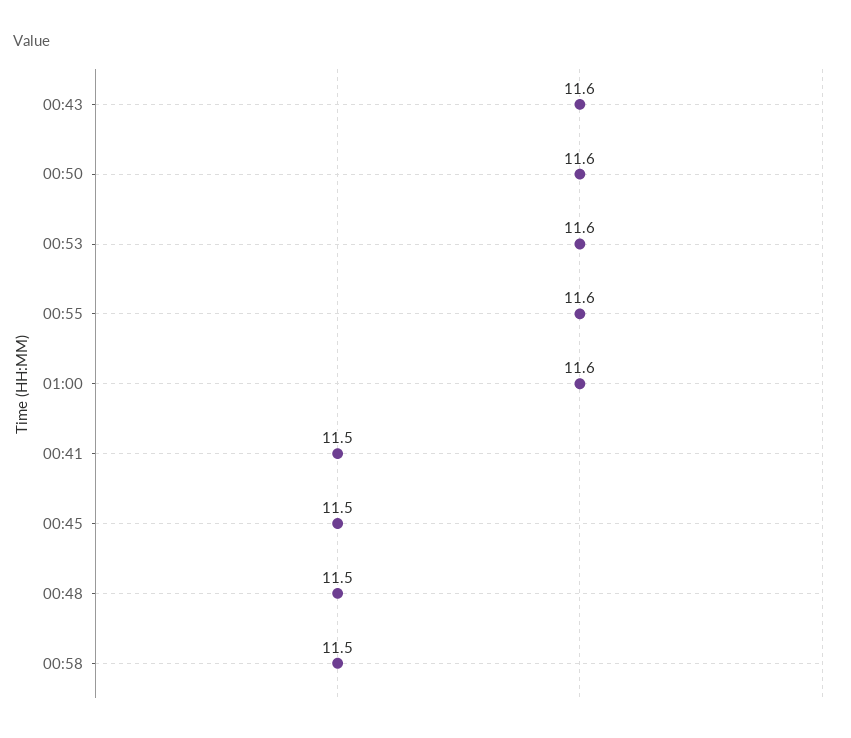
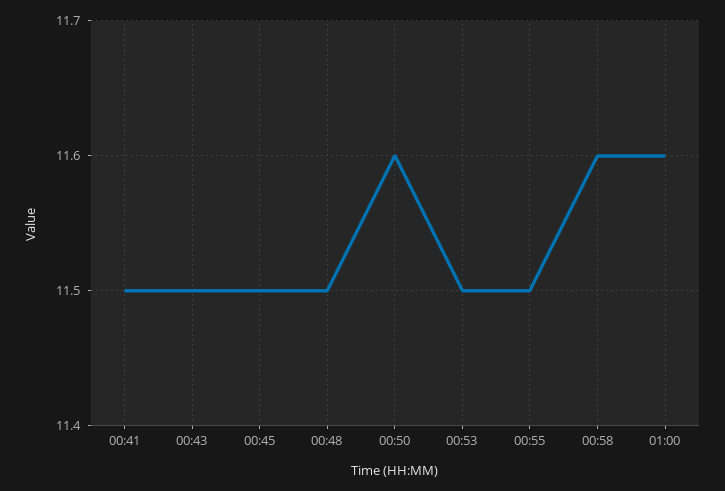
  {
-   "00:43": 11.6,
+   "00:43": 11.5,
    "00:50": 11.6,
-   "00:53": 11.6,
+   "00:53": 11.5,
-   "00:55": 11.6,
+   "00:55": 11.5,
    "01:00": 11.6,
    "00:41": 11.5,
    "00:45": 11.5,
    "00:48": 11.5,
-   "00:58": 11.5
+   "00:58": 11.6
  }

